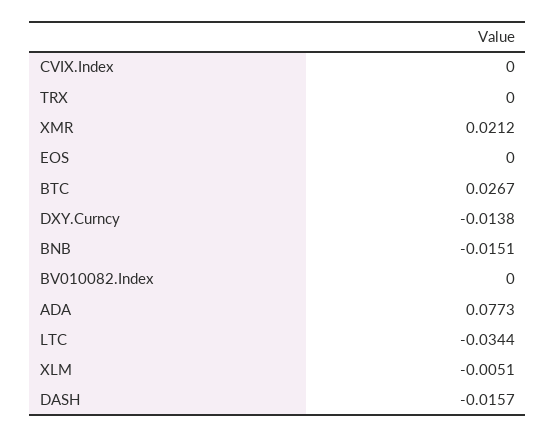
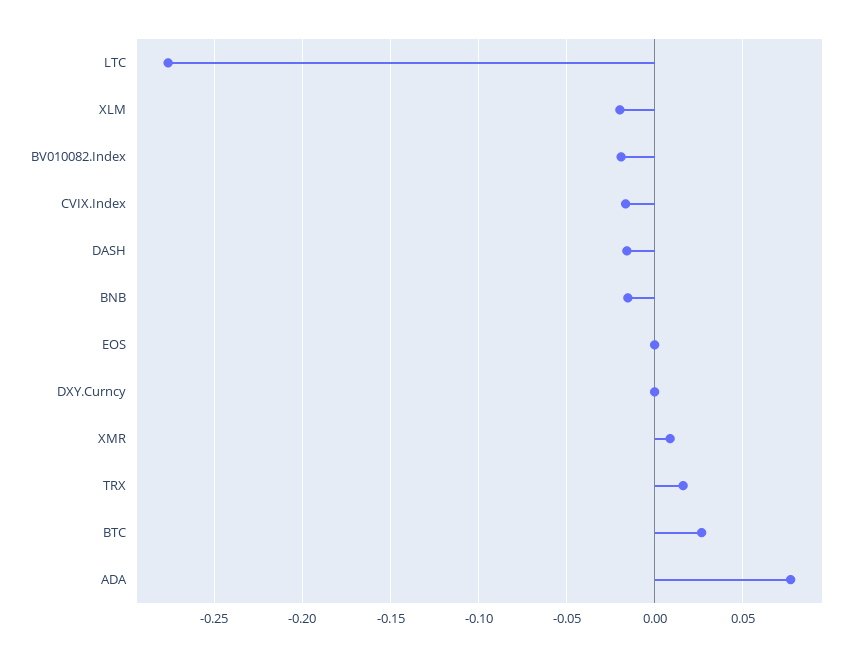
  {
-   "CVIX.Index": 0,
+   "CVIX.Index": -0.015,
-   "TRX": 0,
+   "TRX": 0.015,
-   "XMR": 0.0212,
+   "XMR": 0.01,
    "EOS": 0,
    "BTC": 0.0267,
-   "DXY.Curncy": -0.0138,
+   "DXY.Curncy": 0,
    "BNB": -0.0151,
-   "BV010082.Index": 0,
+   "BV010082.Index": -0.02,
    "ADA": 0.0773,
-   "LTC": -0.0344,
+   "LTC": -0.275,
-   "XLM": -0.0051,
+   "XLM": -0.02,
    "DASH": -0.0157
  }

